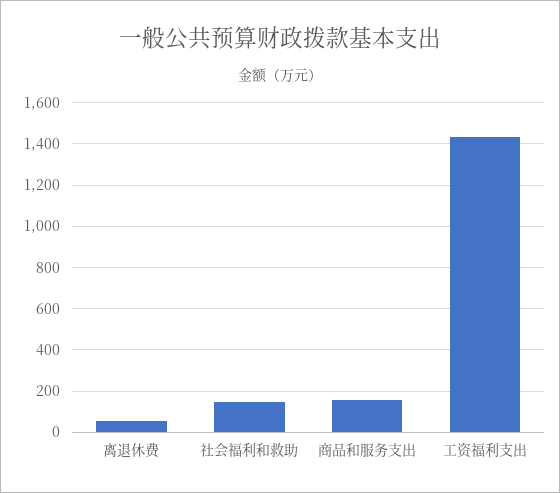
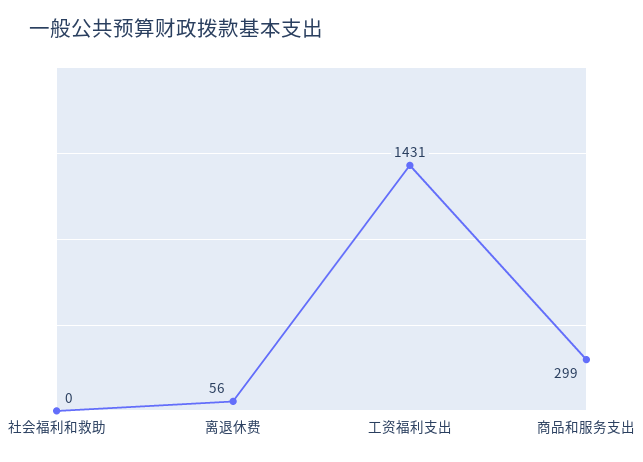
  {
    "离退休费": 56,
-   "社会福利和救助": 150,
+   "社会福利和救助": 0,
-   "商品和服务支出": 150,
+   "商品和服务支出": 299,
    "工资福利支出": 1431
  }

